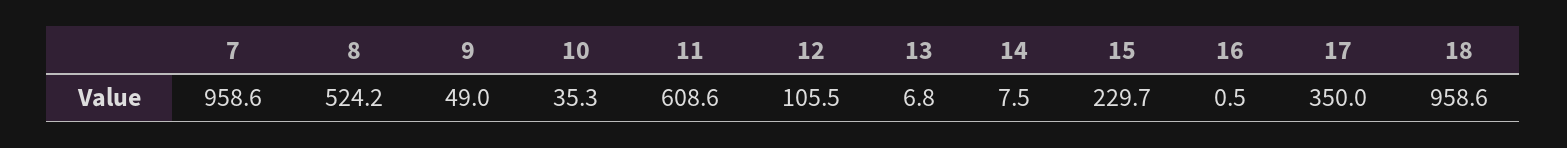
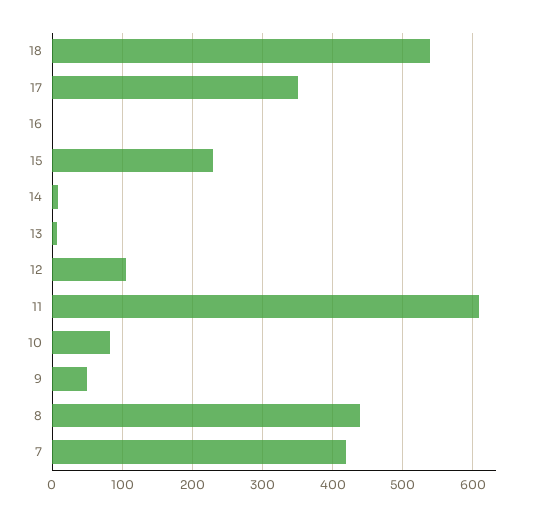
  {
-   "7": 958.6,
+   "7": 420,
-   "8": 524.2,
+   "8": 440,
    "9": 49,
-   "10": 35.3,
+   "10": 80,
    "11": 608.6,
    "12": 105.5,
    "13": 6.8,
    "14": 7.5,
    "15": 229.7,
    "16": 0.5,
    "17": 350,
-   "18": 958.6
+   "18": 540
  }

